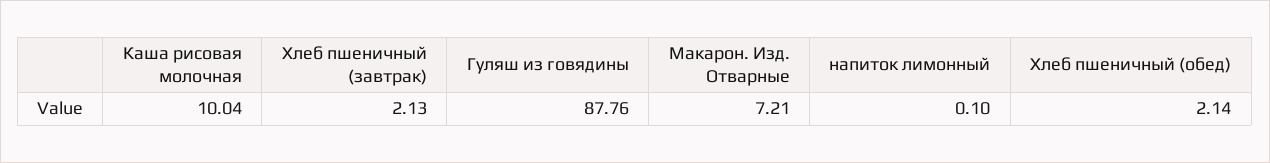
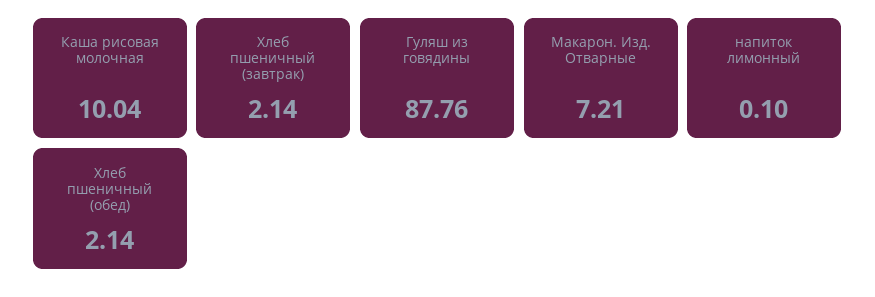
  {
    "Каша рисовая молочная": 10.04,
-   "Хлеб пшеничный (завтрак)": 2.13,
+   "Хлеб пшеничный (завтрак)": 2.14,
    "Гуляш из говядины": 87.76,
    "Макарон. Изд. Отварные": 7.21,
    "напиток лимонный": 0.1,
    "Хлеб пшеничный (обед)": 2.14
  }

